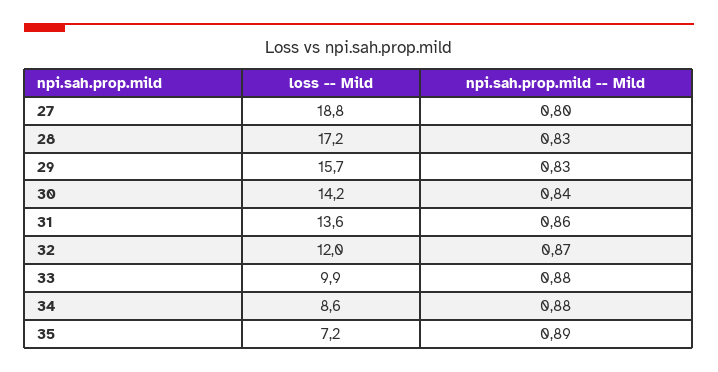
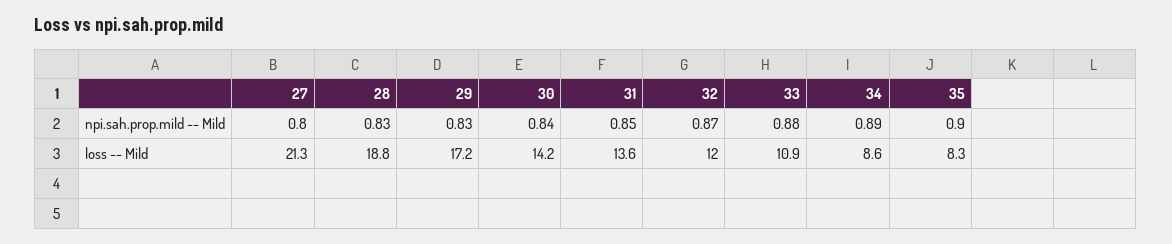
  {
    "loss -- Mild": {
-     "27": 18.8,
+     "27": 21.3,
-     "28": 17.2,
+     "28": 18.8,
-     "29": 15.7,
+     "29": 17.2,
      "30": 14.2,
      "31": 13.6,
      "32": 12,
-     "33": 9.9,
+     "33": 10.9,
      "34": 8.6,
-     "35": 7.2
+     "35": 8.3
    },
    "npi.sah.prop.mild -- Mild": {
      "27": 0.8,
      "28": 0.83,
      "29": 0.83,
      "30": 0.84,
-     "31": 0.86,
+     "31": 0.85,
      "32": 0.87,
      "33": 0.88,
-     "34": 0.88,
+     "34": 0.89,
-     "35": 0.89
+     "35": 0.9
    }
  }

